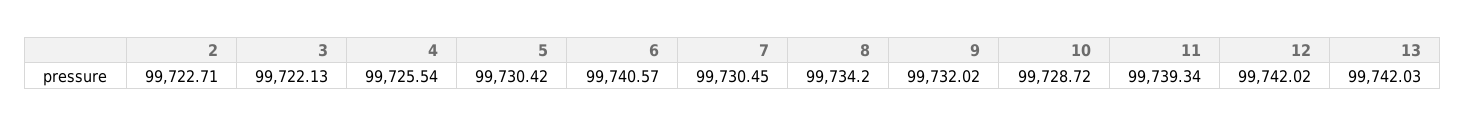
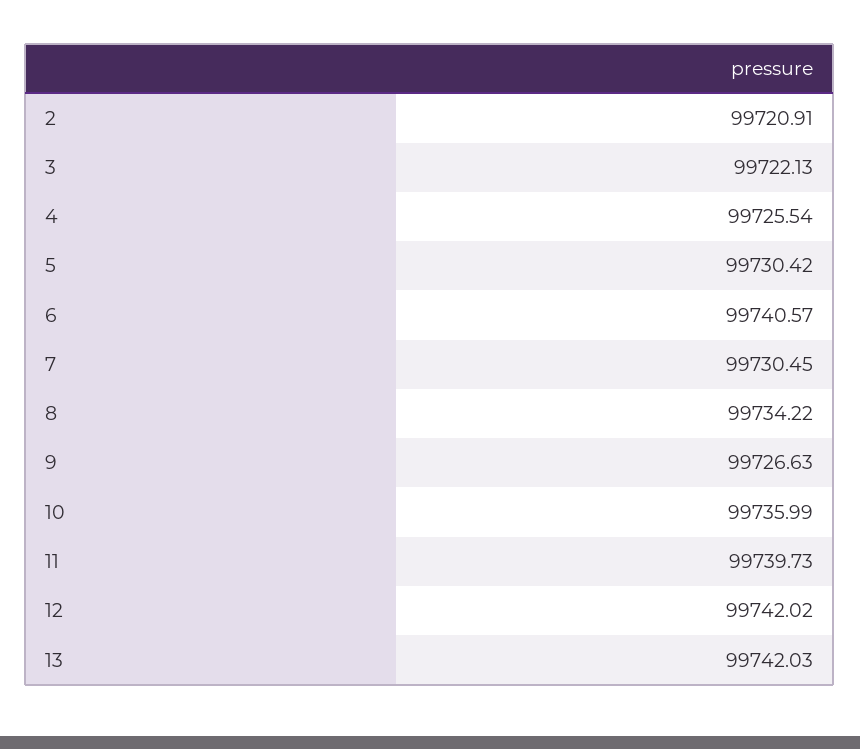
  {
-   "2": 99722.71,
+   "2": 99720.91,
    "3": 99722.13,
    "4": 99725.54,
    "5": 99730.42,
    "6": 99740.57,
    "7": 99730.45,
-   "8": 99734.2,
+   "8": 99734.22,
-   "9": 99732.02,
+   "9": 99726.63,
-   "10": 99728.72,
+   "10": 99735.99,
-   "11": 99739.34,
+   "11": 99739.73,
    "12": 99742.02,
    "13": 99742.03
  }

